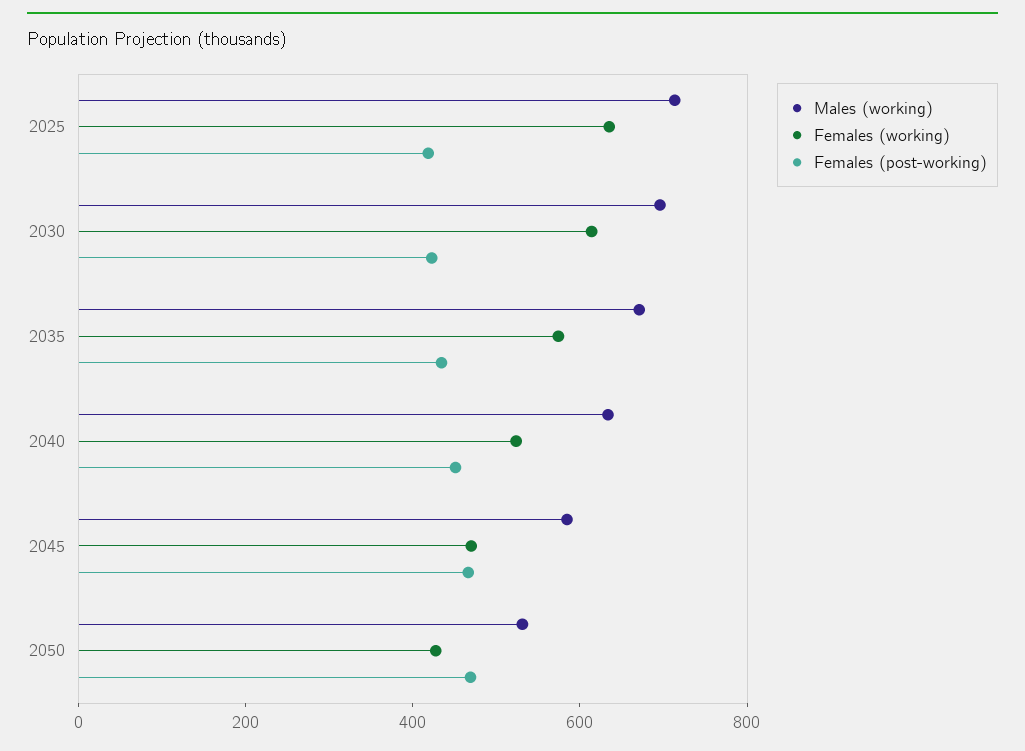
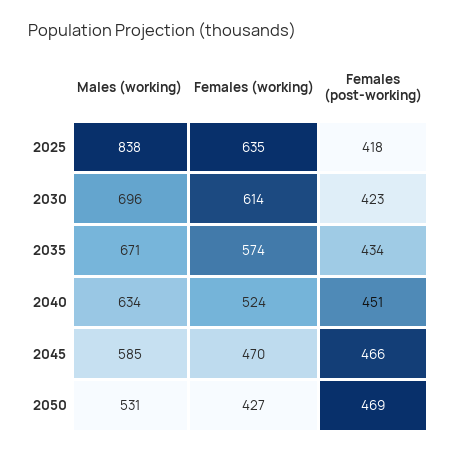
  {
    "Males (working)": {
-     "2025": 700,
+     "2025": 838,
      "2030": 696,
      "2035": 671,
      "2040": 634,
      "2045": 585,
      "2050": 531
    },
    "Females (working)": {
      "2025": 635,
      "2030": 614,
      "2035": 574,
      "2040": 524,
      "2045": 470,
      "2050": 427
    },
    "Females (post-working)": {
      "2025": 418,
      "2030": 423,
      "2035": 434,
      "2040": 451,
      "2045": 466,
      "2050": 469
    }
  }

